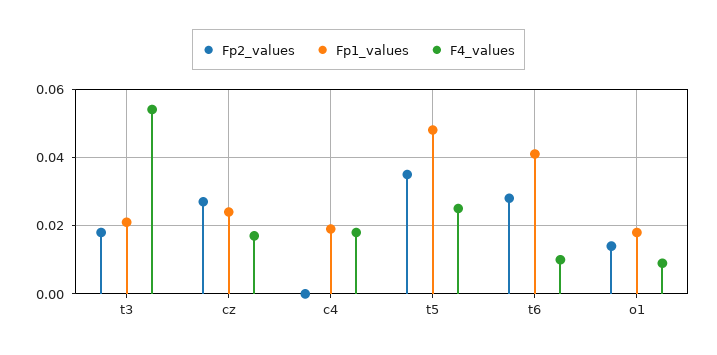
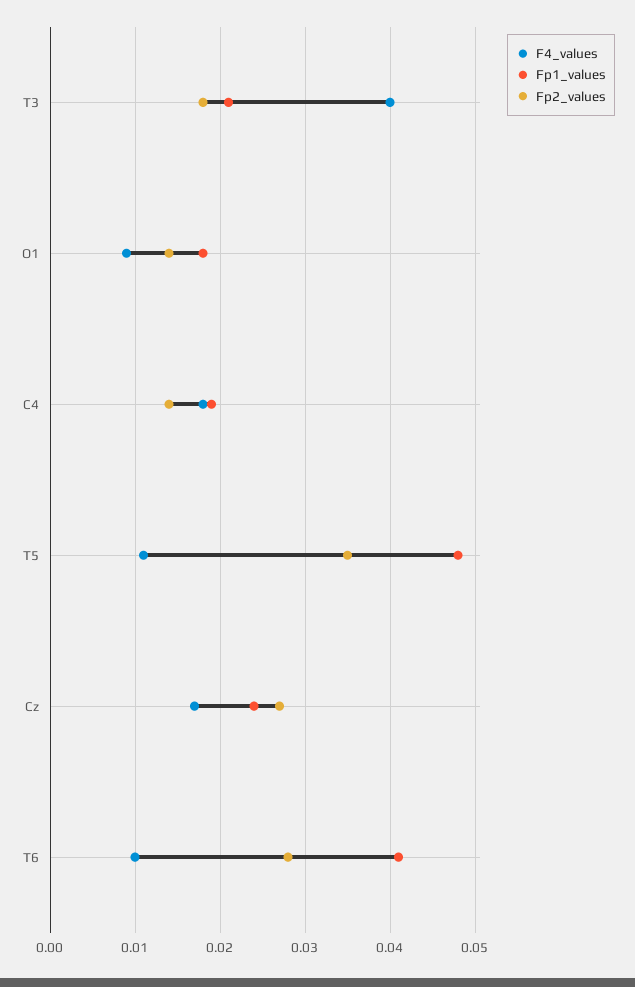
  {
    "Fp2_values": {
      "t3": 0.018,
      "cz": 0.027,
-     "c4": 0,
+     "c4": 0.014,
      "t5": 0.035,
      "t6": 0.028,
      "o1": 0.014
    },
    "Fp1_values": {
      "t3": 0.021,
      "cz": 0.024,
      "c4": 0.019,
      "t5": 0.048,
      "t6": 0.041,
      "o1": 0.018
    },
    "F4_values": {
-     "t3": 0.055,
+     "t3": 0.04,
      "cz": 0.017,
      "c4": 0.018,
-     "t5": 0.025,
+     "t5": 0.011,
      "t6": 0.01,
      "o1": 0.009
    }
  }

